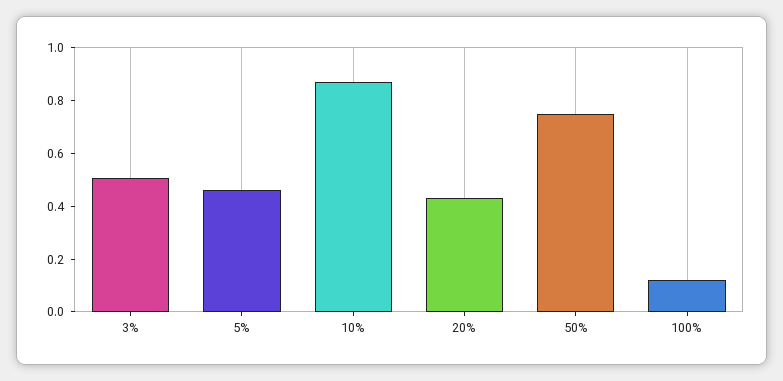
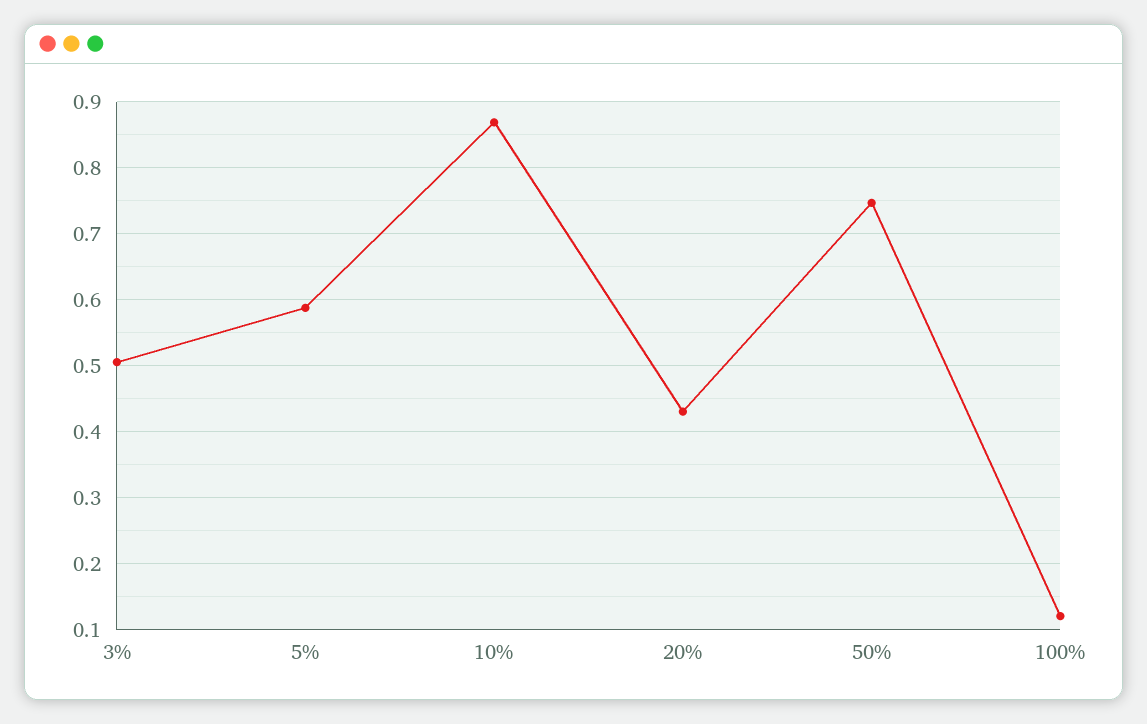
  {
    "3%": 0.51,
-   "5%": 0.45,
+   "5%": 0.59,
    "10%": 0.87,
    "20%": 0.43,
    "50%": 0.75,
    "100%": 0.12
  }

